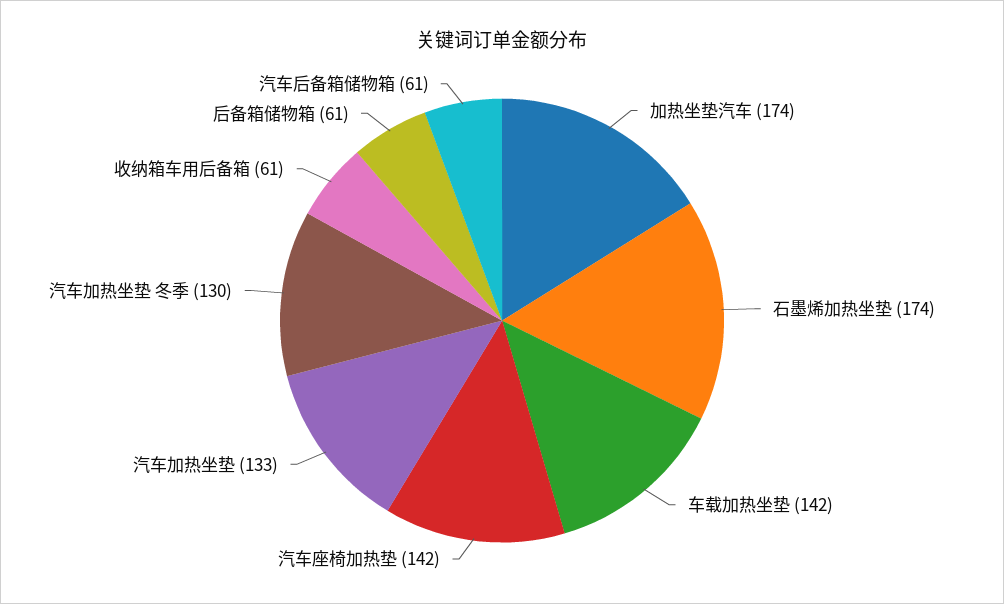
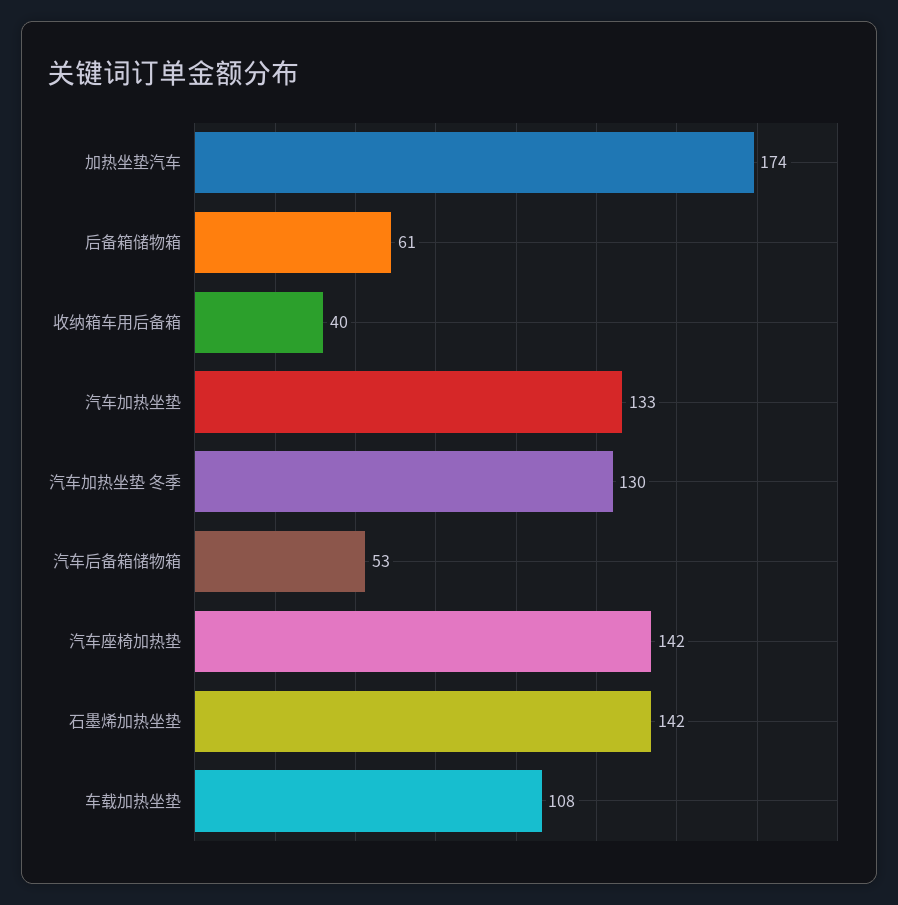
  {
    "加热坐垫汽车": 174,
-   "石墨烯加热坐垫": 174,
+   "石墨烯加热坐垫": 142,
-   "车载加热坐垫": 142,
+   "车载加热坐垫": 108,
    "汽车座椅加热垫": 142,
    "汽车加热坐垫": 133,
    "汽车加热坐垫 冬季": 130,
-   "收纳箱车用后备箱": 61,
+   "收纳箱车用后备箱": 40,
    "后备箱储物箱": 61,
-   "汽车后备箱储物箱": 61
+   "汽车后备箱储物箱": 53
  }

